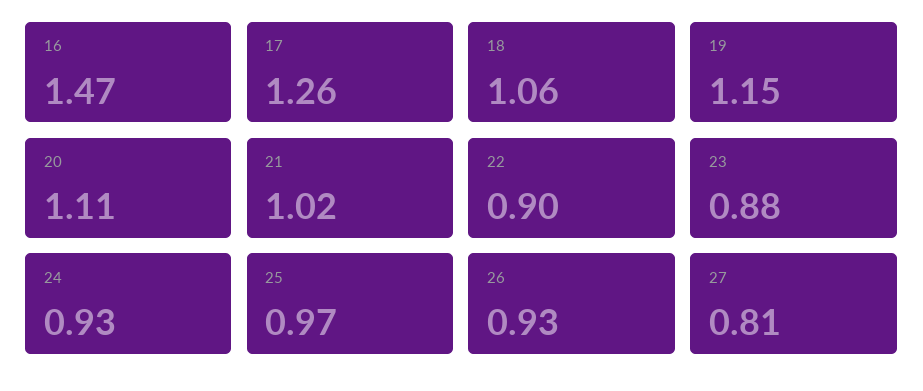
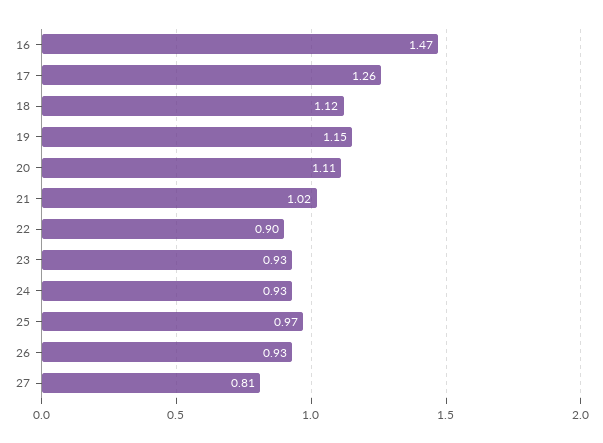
  {
    "16": 1.47,
    "17": 1.26,
-   "18": 1.06,
+   "18": 1.12,
    "19": 1.15,
    "20": 1.11,
    "21": 1.02,
    "22": 0.9,
-   "23": 0.88,
+   "23": 0.93,
    "24": 0.93,
    "25": 0.97,
    "26": 0.93,
    "27": 0.81
  }

